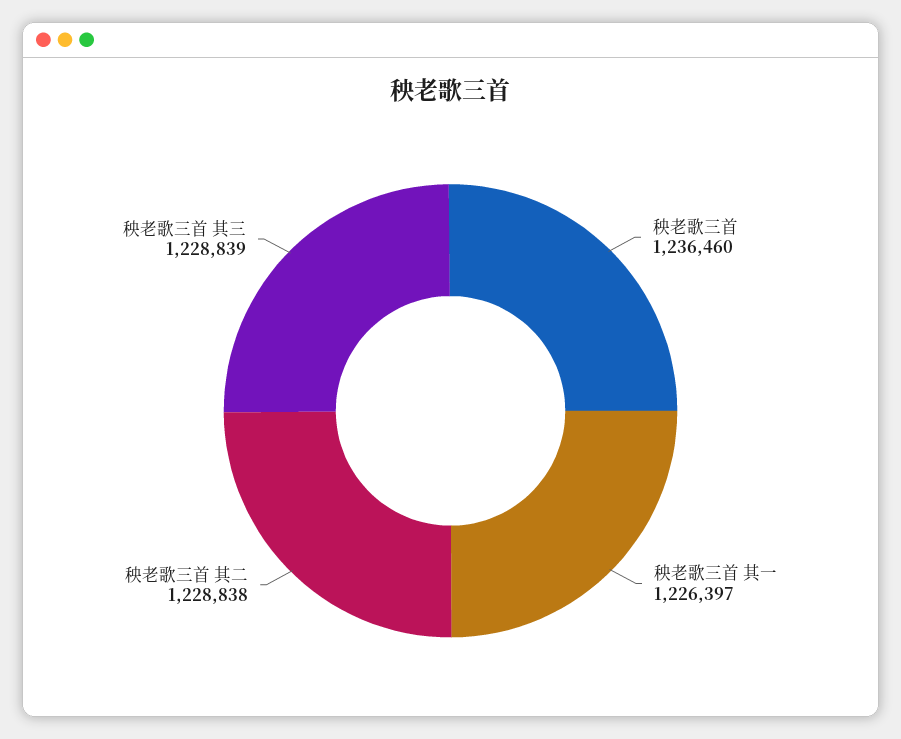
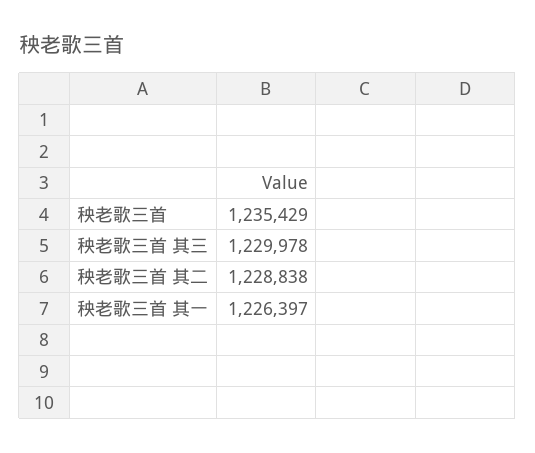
  {
-   "秧老歌三首": 1236460,
+   "秧老歌三首": 1235429,
    "秧老歌三首 其一": 1226397,
    "秧老歌三首 其二": 1228838,
-   "秧老歌三首 其三": 1228839
+   "秧老歌三首 其三": 1229978
  }

